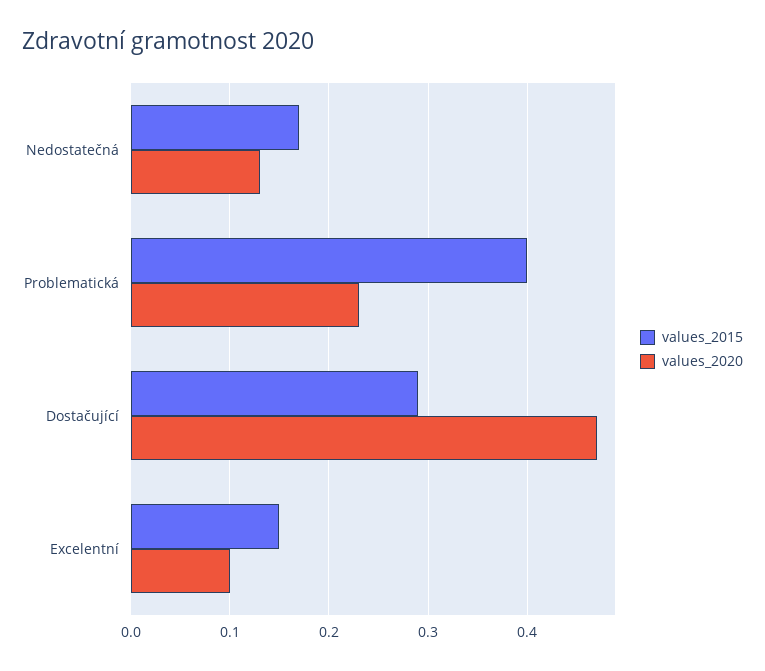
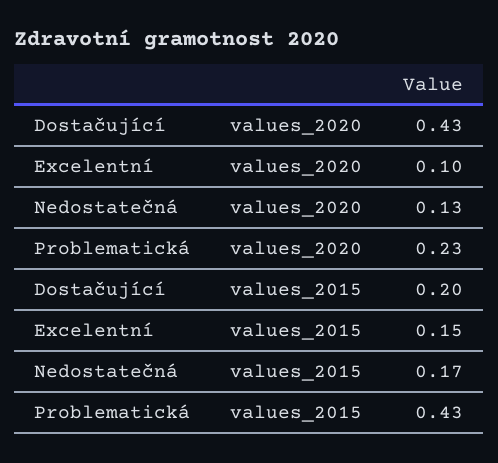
  {
    "values_2015": {
      "Nedostatečná": 0.17,
-     "Problematická": 0.4,
+     "Problematická": 0.43,
-     "Dostačující": 0.29,
+     "Dostačující": 0.2,
      "Excelentní": 0.15
    },
    "values_2020": {
      "Nedostatečná": 0.13,
      "Problematická": 0.23,
-     "Dostačující": 0.47,
+     "Dostačující": 0.43,
      "Excelentní": 0.1
    }
  }

